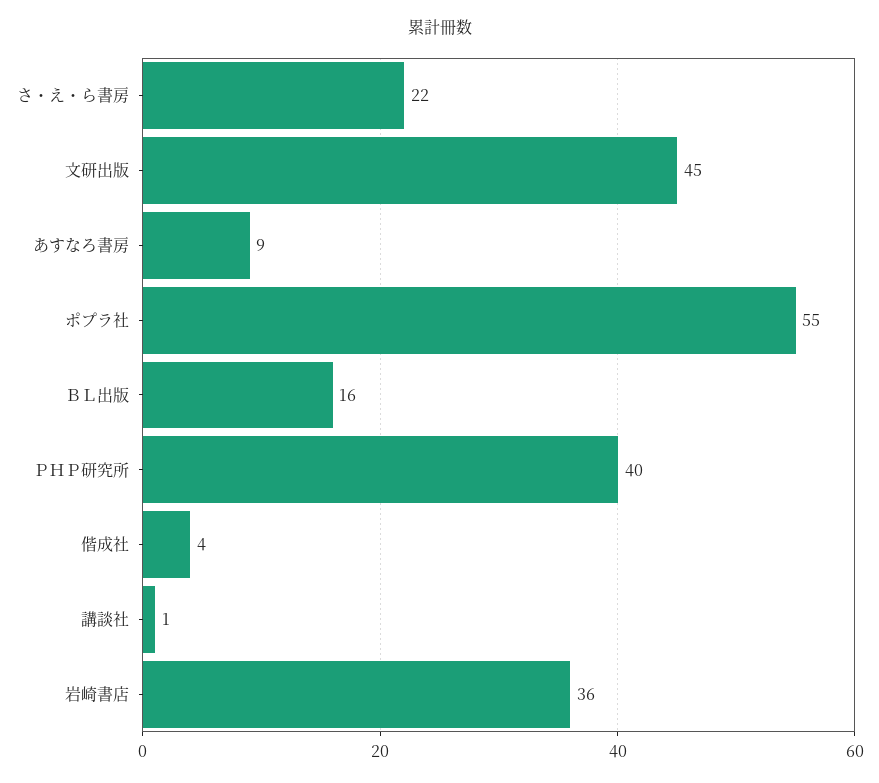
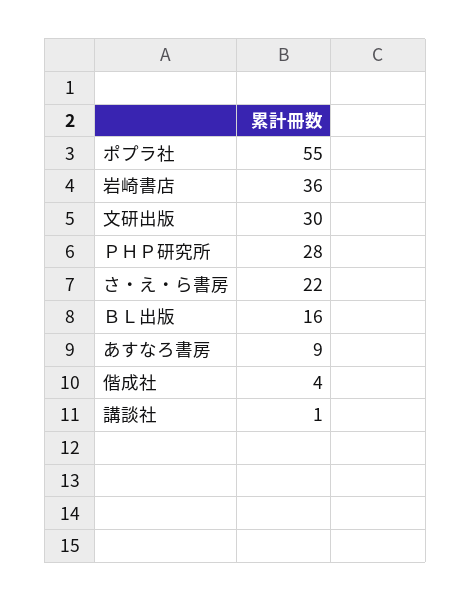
  {
    "さ・え・ら書房": 22,
-   "文研出版": 45,
+   "文研出版": 30,
    "あすなろ書房": 9,
    "ポプラ社": 55,
    "ＢＬ出版": 16,
-   "ＰＨＰ研究所": 40,
+   "ＰＨＰ研究所": 28,
    "偕成社": 4,
    "講談社": 1,
    "岩崎書店": 36
  }

